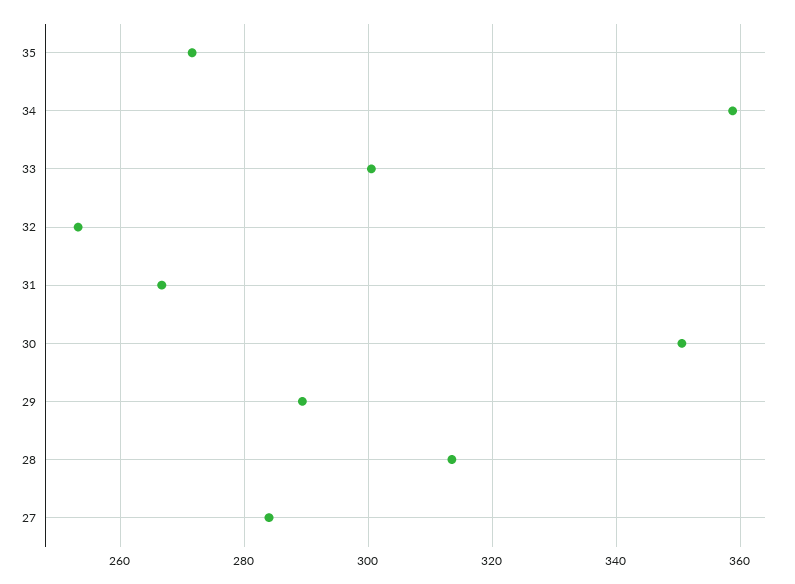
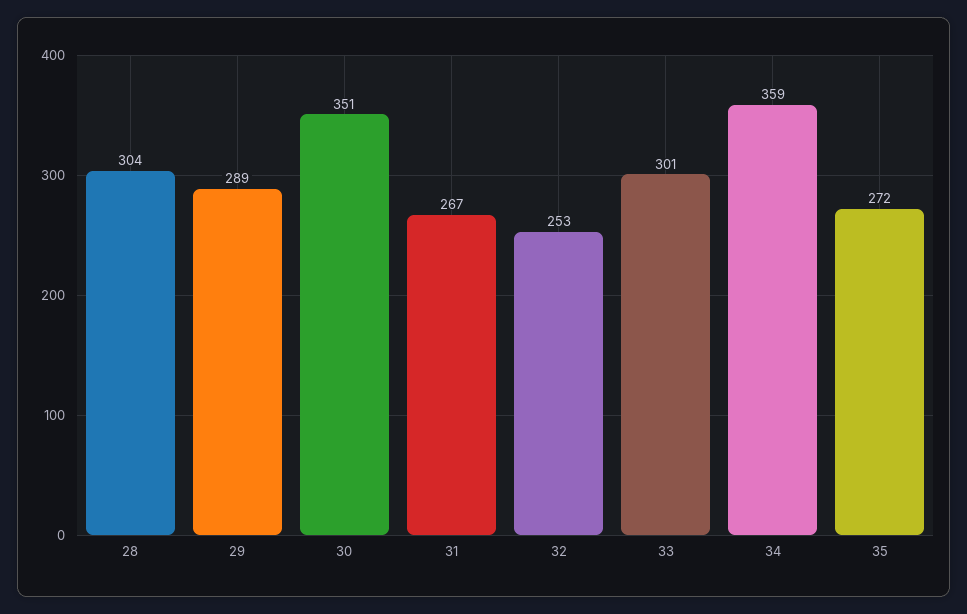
  {
    "35": 272,
    "34": 359,
    "33": 301,
    "32": 253,
    "31": 267,
    "30": 351,
    "29": 289,
-   "28": 314,
+   "28": 304
-   "27": 284
  }

